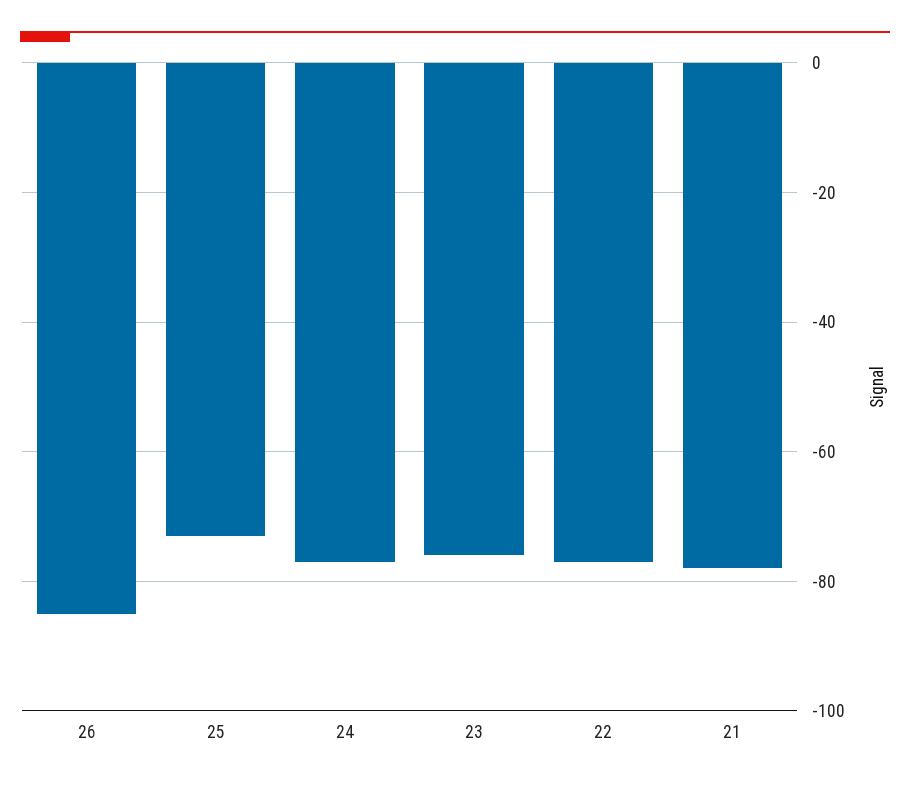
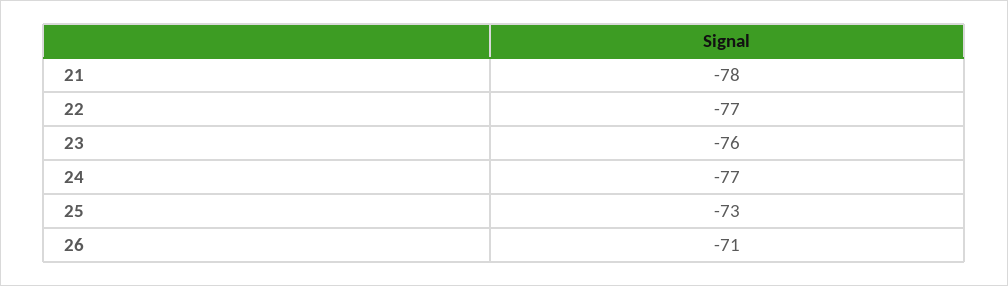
  {
-   "26": -85,
+   "26": -71,
    "25": -73,
    "24": -77,
    "23": -76,
    "22": -77,
    "21": -78
  }

